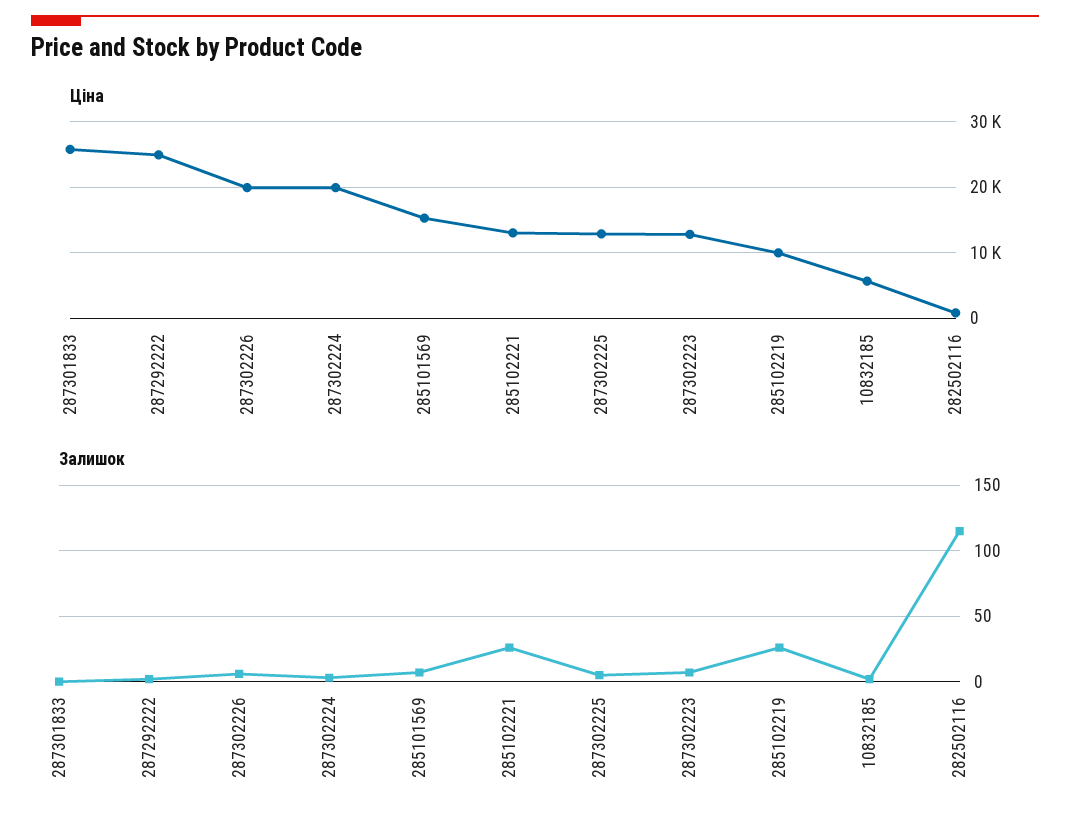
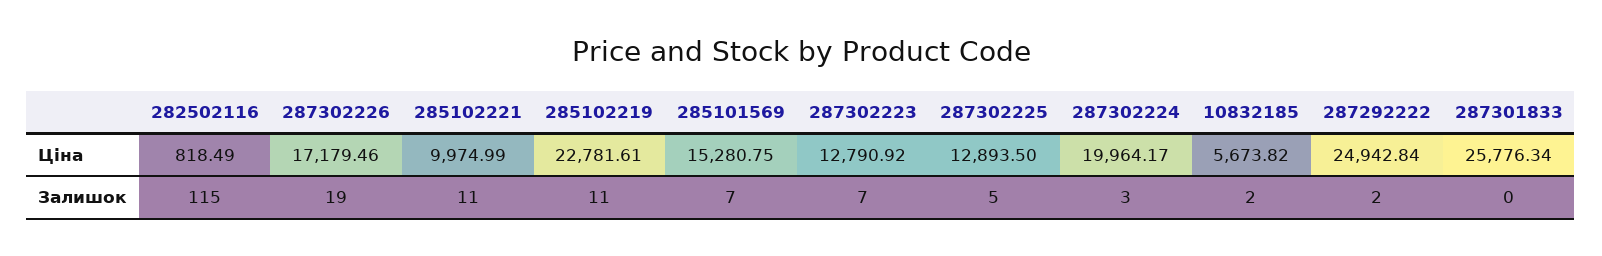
  {
    "Ціна": {
      "287301833": 25776.34,
      "287292222": 24942.84,
-     "287302226": 20000,
+     "287302226": 17179.46,
      "287302224": 19964.17,
      "285101569": 15280.75,
-     "285102221": 13000,
+     "285102221": 9974.99,
      "287302225": 12893.5,
      "287302223": 12790.92,
-     "285102219": 10000,
+     "285102219": 22781.61,
      "10832185": 5673.82,
      "282502116": 818.49
    },
    "Залишок": {
      "287301833": 0,
      "287292222": 2,
-     "287302226": 5,
+     "287302226": 19,
      "287302224": 3,
      "285101569": 7,
-     "285102221": 25,
+     "285102221": 11,
      "287302225": 5,
      "287302223": 7,
-     "285102219": 25,
+     "285102219": 11,
      "10832185": 2,
      "282502116": 115
    }
  }

